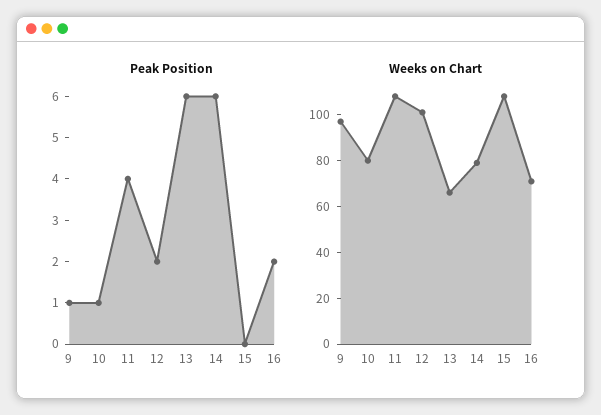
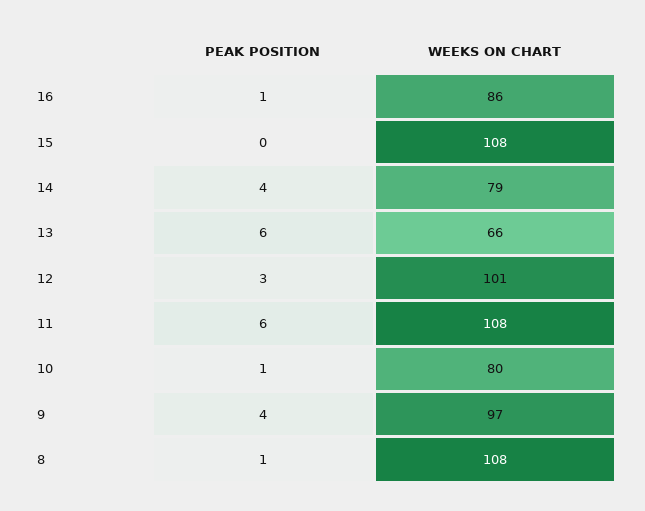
  {
    "Peak Position": {
-     "9": 1,
+     "9": 4,
      "10": 1,
-     "11": 4,
+     "11": 6,
-     "12": 2,
+     "12": 3,
      "13": 6,
-     "14": 6,
+     "14": 4,
      "15": 0,
-     "16": 2
+     "16": 1,
+     "8": 1
    },
    "Weeks on Chart": {
      "9": 97,
      "10": 80,
      "11": 108,
      "12": 101,
      "13": 66,
      "14": 79,
      "15": 108,
-     "16": 70
+     "16": 86,
+     "8": 108
    }
  }

